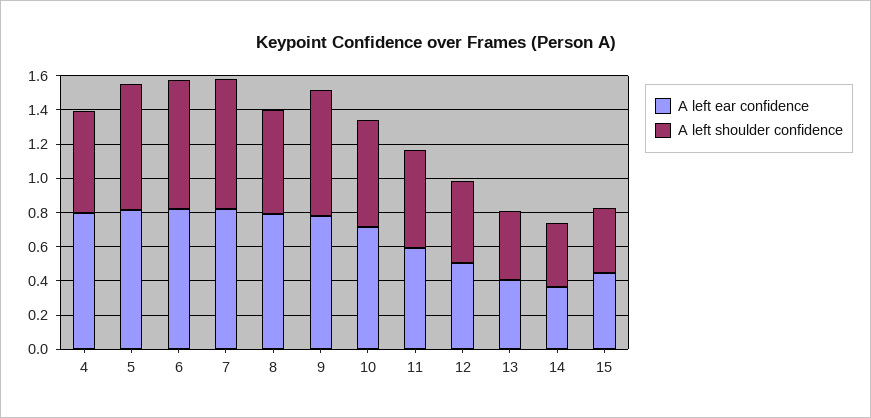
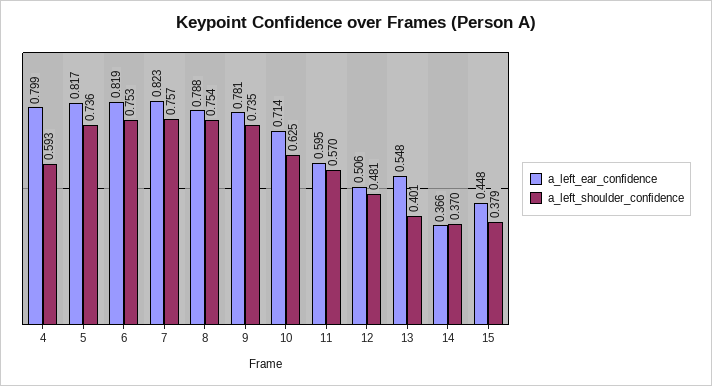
  {
    "A left ear confidence": {
      "4": 0.799,
      "5": 0.817,
      "6": 0.819,
      "7": 0.823,
      "8": 0.788,
      "9": 0.781,
      "10": 0.714,
      "11": 0.595,
      "12": 0.506,
-     "13": 0.4,
+     "13": 0.548,
      "14": 0.366,
      "15": 0.448
    },
    "A left shoulder confidence": {
      "4": 0.593,
      "5": 0.736,
      "6": 0.753,
      "7": 0.757,
-     "8": 0.6,
+     "8": 0.754,
      "9": 0.735,
      "10": 0.625,
      "11": 0.57,
      "12": 0.481,
      "13": 0.401,
      "14": 0.37,
      "15": 0.379
    }
  }

